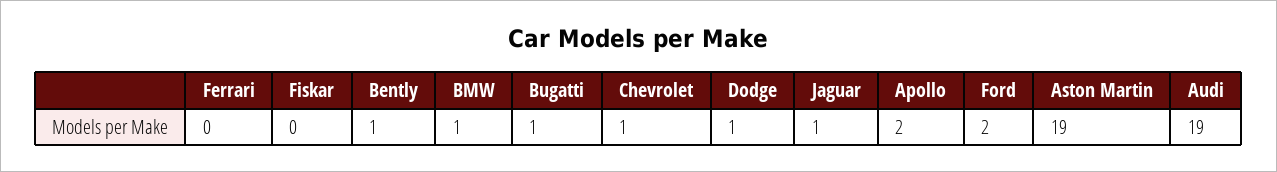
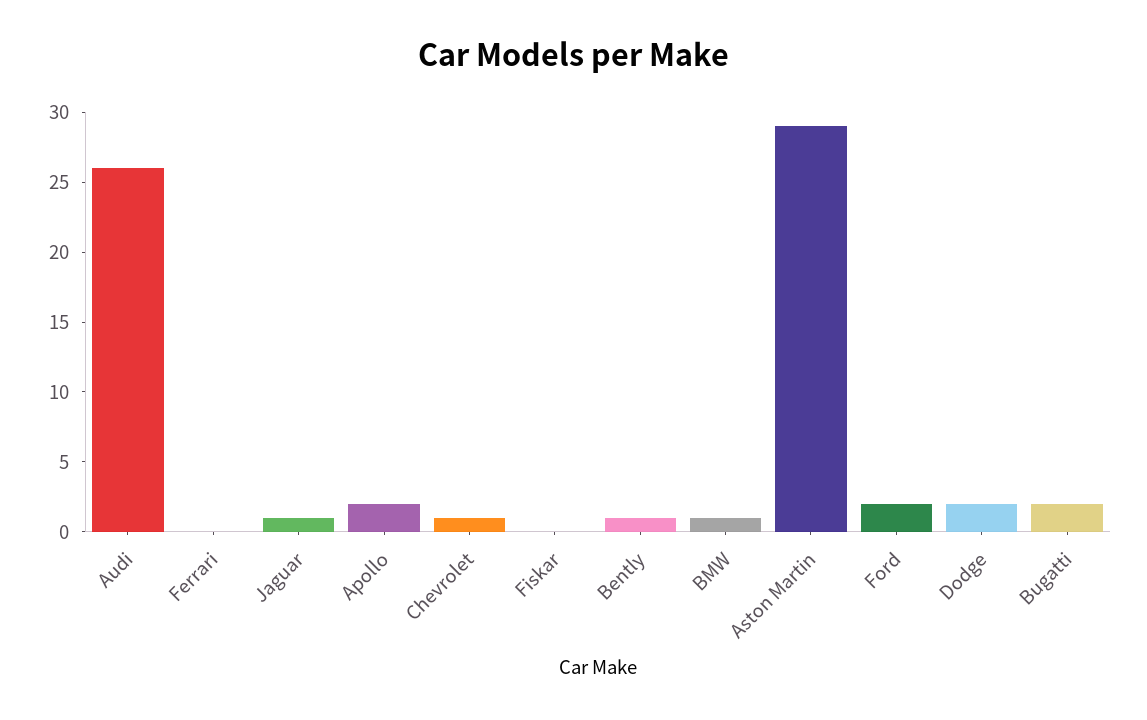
  {
    "Ferrari": 0,
    "Fiskar": 0,
    "Bently": 1,
    "BMW": 1,
-   "Bugatti": 1,
+   "Bugatti": 2,
    "Chevrolet": 1,
-   "Dodge": 1,
+   "Dodge": 2,
    "Jaguar": 1,
    "Apollo": 2,
    "Ford": 2,
-   "Aston Martin": 19,
+   "Aston Martin": 29,
-   "Audi": 19
+   "Audi": 26
  }

